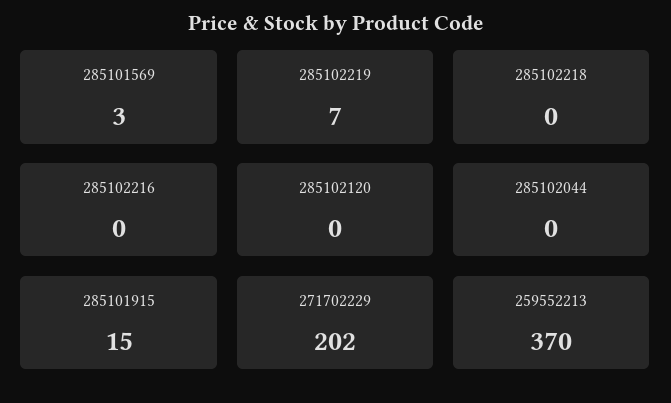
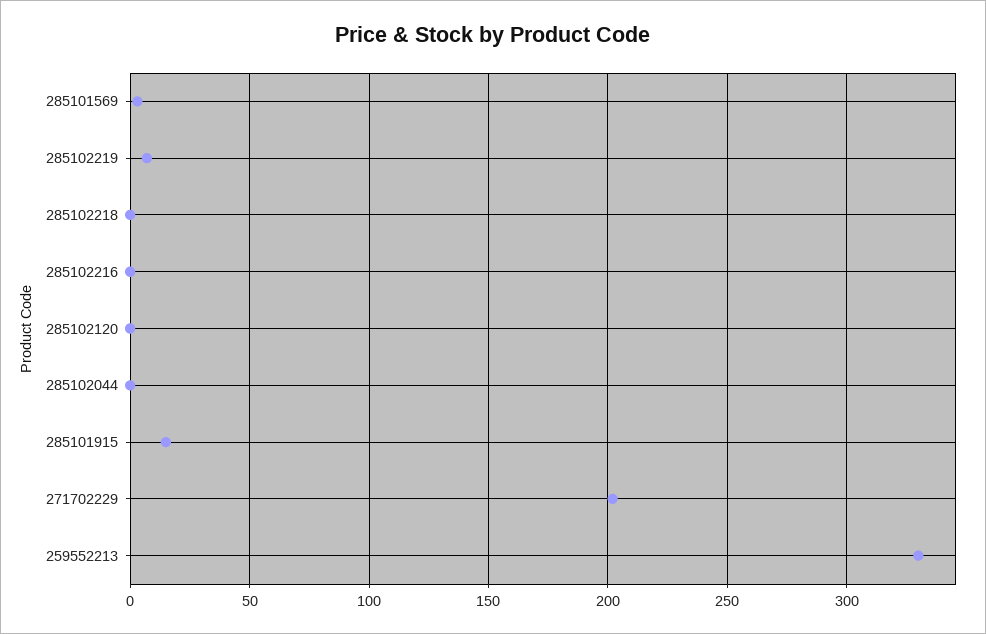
  {
    "285101569": 3,
    "285102219": 7,
    "285102218": 0,
    "285102216": 0,
    "285102120": 0,
    "285102044": 0,
    "285101915": 15,
    "271702229": 202,
-   "259552213": 370
+   "259552213": 330
  }

